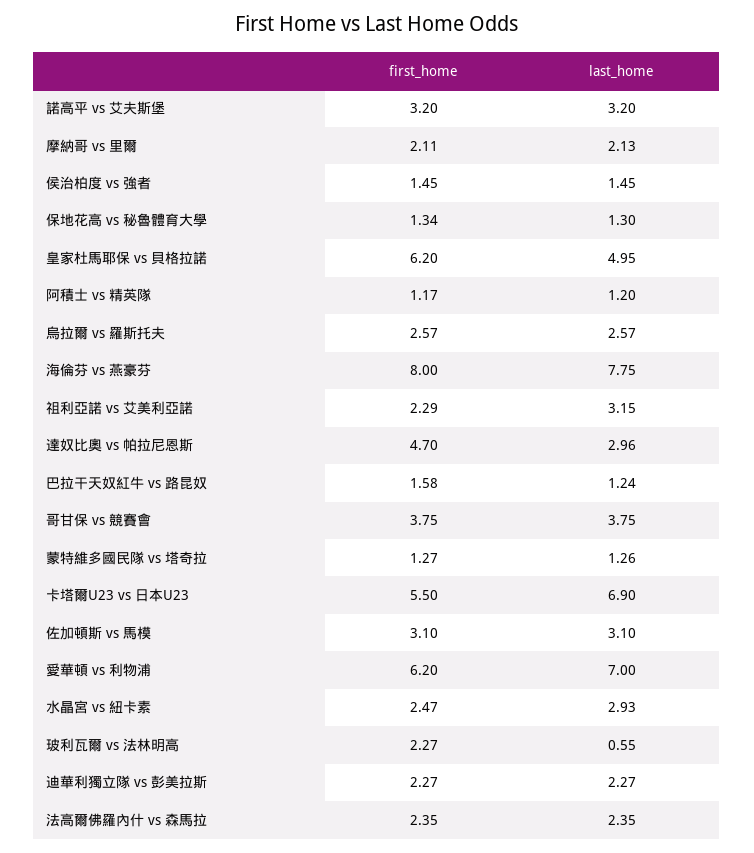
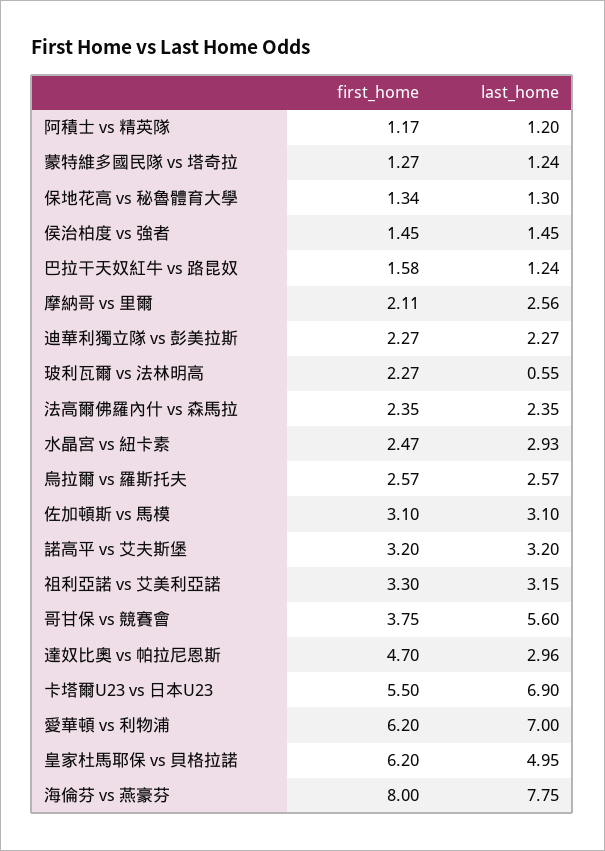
  {
    "first_home": {
      "諾高平 vs 艾夫斯堡": 3.2,
      "摩納哥 vs 里爾": 2.11,
      "侯治柏度 vs 強者": 1.45,
      "保地花高 vs 秘魯體育大學": 1.34,
      "皇家杜馬耶保 vs 貝格拉諾": 6.2,
      "阿積士 vs 精英隊": 1.17,
      "烏拉爾 vs 羅斯托夫": 2.57,
      "海倫芬 vs 燕豪芬": 8,
-     "祖利亞諾 vs 艾美利亞諾": 2.29,
+     "祖利亞諾 vs 艾美利亞諾": 3.3,
      "達奴比奧 vs 帕拉尼恩斯": 4.7,
      "巴拉干天奴紅牛 vs 路昆奴": 1.58,
      "哥甘保 vs 競賽會": 3.75,
      "蒙特維多國民隊 vs 塔奇拉": 1.27,
      "卡塔爾U23 vs 日本U23": 5.5,
      "佐加頓斯 vs 馬模": 3.1,
      "愛華頓 vs 利物浦": 6.2,
      "水晶宮 vs 紐卡素": 2.47,
      "玻利瓦爾 vs 法林明高": 2.27,
      "迪華利獨立隊 vs 彭美拉斯": 2.27,
      "法高爾佛羅內什 vs 森馬拉": 2.35
    },
    "last_home": {
      "諾高平 vs 艾夫斯堡": 3.2,
-     "摩納哥 vs 里爾": 2.13,
+     "摩納哥 vs 里爾": 2.56,
      "侯治柏度 vs 強者": 1.45,
      "保地花高 vs 秘魯體育大學": 1.3,
      "皇家杜馬耶保 vs 貝格拉諾": 4.95,
      "阿積士 vs 精英隊": 1.2,
      "烏拉爾 vs 羅斯托夫": 2.57,
      "海倫芬 vs 燕豪芬": 7.75,
      "祖利亞諾 vs 艾美利亞諾": 3.15,
      "達奴比奧 vs 帕拉尼恩斯": 2.96,
      "巴拉干天奴紅牛 vs 路昆奴": 1.24,
-     "哥甘保 vs 競賽會": 3.75,
+     "哥甘保 vs 競賽會": 5.6,
-     "蒙特維多國民隊 vs 塔奇拉": 1.26,
+     "蒙特維多國民隊 vs 塔奇拉": 1.24,
      "卡塔爾U23 vs 日本U23": 6.9,
      "佐加頓斯 vs 馬模": 3.1,
      "愛華頓 vs 利物浦": 7,
      "水晶宮 vs 紐卡素": 2.93,
      "玻利瓦爾 vs 法林明高": 0.55,
      "迪華利獨立隊 vs 彭美拉斯": 2.27,
      "法高爾佛羅內什 vs 森馬拉": 2.35
    }
  }

